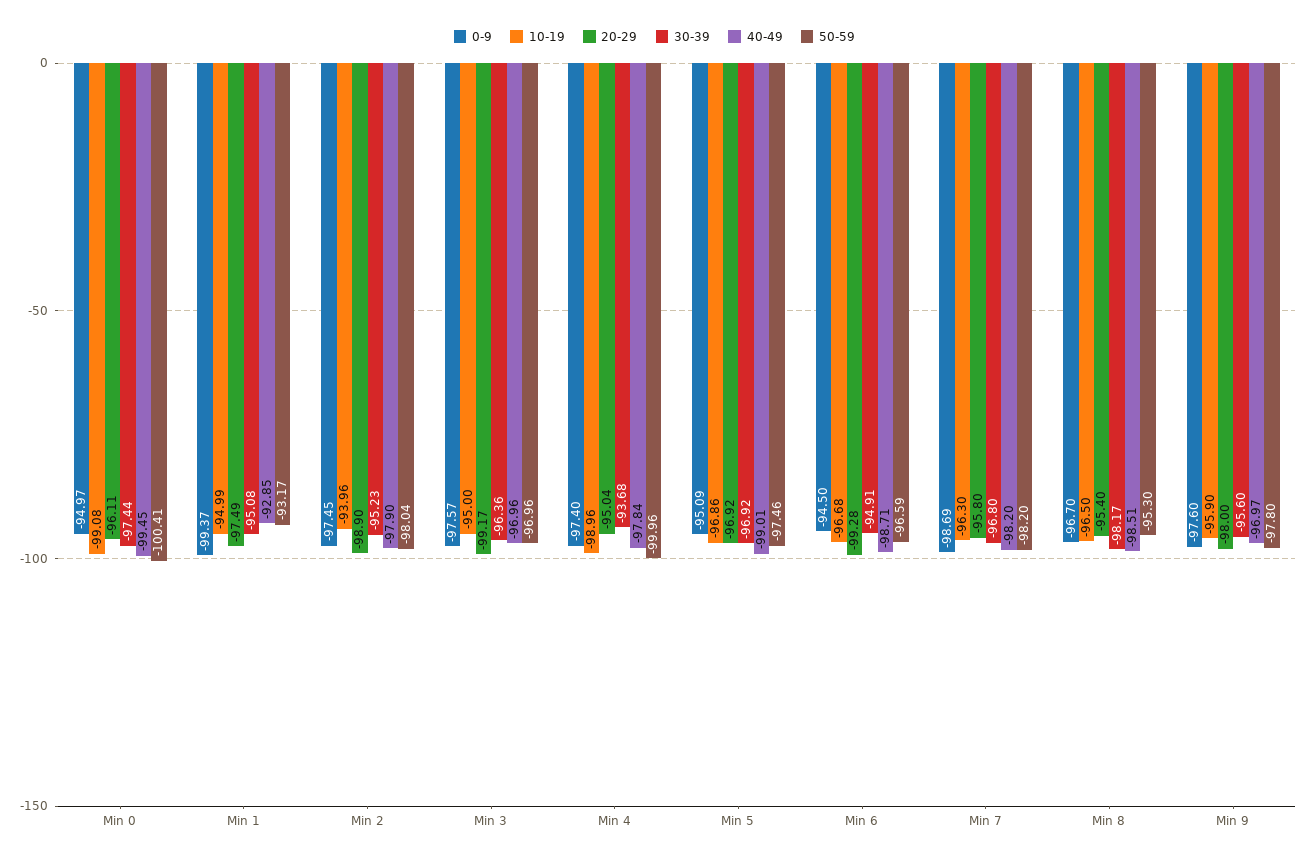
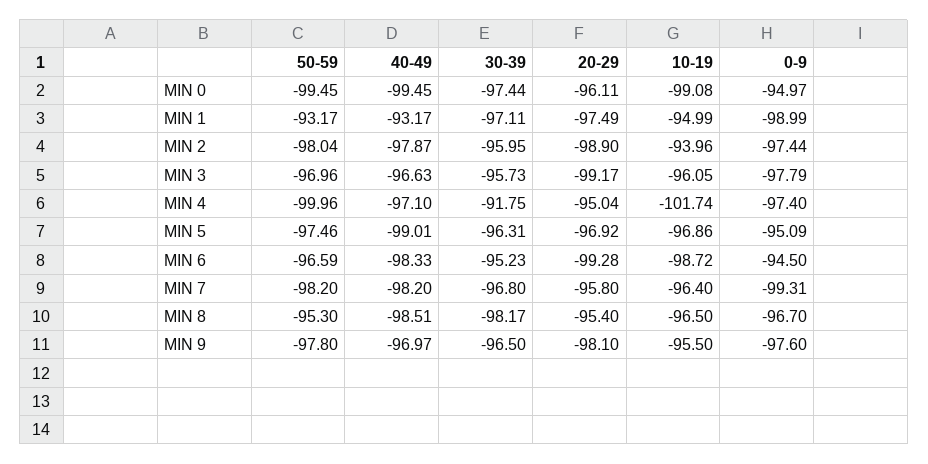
  {
    "0-9": {
      "Min 0": -94.97,
-     "Min 1": -99.37,
+     "Min 1": -98.99,
-     "Min 2": -97.45,
+     "Min 2": -97.44,
-     "Min 3": -97.57,
+     "Min 3": -97.79,
      "Min 4": -97.4,
      "Min 5": -95.09,
      "Min 6": -94.5,
-     "Min 7": -98.69,
+     "Min 7": -99.31,
      "Min 8": -96.7,
      "Min 9": -97.6
    },
    "10-19": {
      "Min 0": -99.08,
      "Min 1": -94.99,
      "Min 2": -93.96,
-     "Min 3": -95,
+     "Min 3": -96.05,
-     "Min 4": -98.96,
+     "Min 4": -101.74,
      "Min 5": -96.86,
-     "Min 6": -96.68,
+     "Min 6": -98.72,
-     "Min 7": -96.3,
+     "Min 7": -96.4,
      "Min 8": -96.5,
-     "Min 9": -95.9
+     "Min 9": -95.5
    },
    "20-29": {
      "Min 0": -96.11,
      "Min 1": -97.49,
      "Min 2": -98.9,
      "Min 3": -99.17,
      "Min 4": -95.04,
      "Min 5": -96.92,
      "Min 6": -99.28,
      "Min 7": -95.8,
      "Min 8": -95.4,
-     "Min 9": -98
+     "Min 9": -98.1
    },
    "30-39": {
      "Min 0": -97.44,
-     "Min 1": -95.08,
+     "Min 1": -97.11,
-     "Min 2": -95.23,
+     "Min 2": -95.95,
-     "Min 3": -96.36,
+     "Min 3": -95.73,
-     "Min 4": -93.68,
+     "Min 4": -91.75,
-     "Min 5": -96.92,
+     "Min 5": -96.31,
-     "Min 6": -94.91,
+     "Min 6": -95.23,
      "Min 7": -96.8,
      "Min 8": -98.17,
-     "Min 9": -95.6
+     "Min 9": -96.5
    },
    "40-49": {
      "Min 0": -99.45,
-     "Min 1": -92.85,
+     "Min 1": -93.17,
-     "Min 2": -97.9,
+     "Min 2": -97.87,
-     "Min 3": -96.96,
+     "Min 3": -96.63,
-     "Min 4": -97.84,
+     "Min 4": -97.1,
      "Min 5": -99.01,
-     "Min 6": -98.71,
+     "Min 6": -98.33,
      "Min 7": -98.2,
      "Min 8": -98.51,
      "Min 9": -96.97
    },
    "50-59": {
-     "Min 0": -100.41,
+     "Min 0": -99.45,
      "Min 1": -93.17,
      "Min 2": -98.04,
      "Min 3": -96.96,
      "Min 4": -99.96,
      "Min 5": -97.46,
      "Min 6": -96.59,
      "Min 7": -98.2,
      "Min 8": -95.3,
      "Min 9": -97.8
    }
  }

